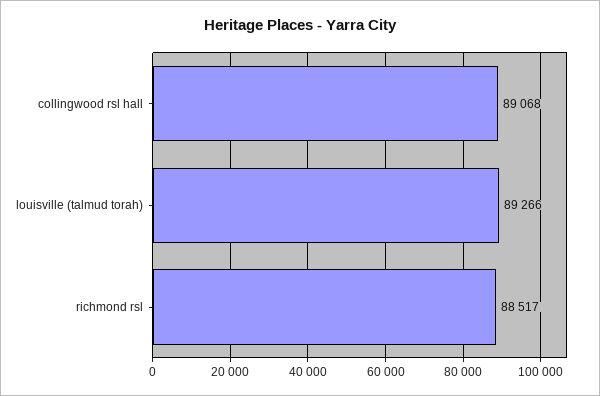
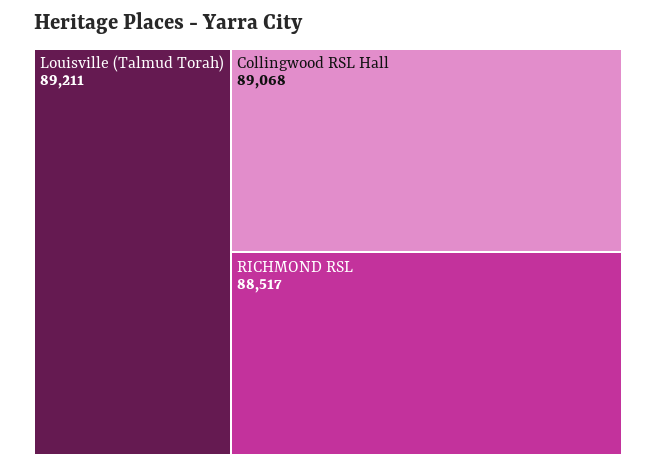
  {
    "collingwood rsl hall": 89068,
-   "louisville (talmud torah)": 89266,
+   "louisville (talmud torah)": 89211,
    "richmond rsl": 88517
  }

